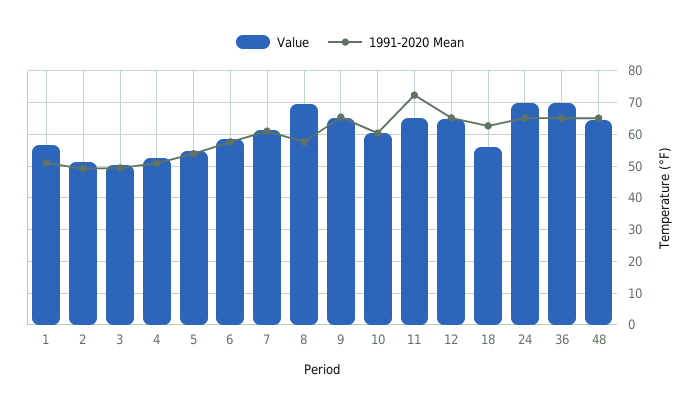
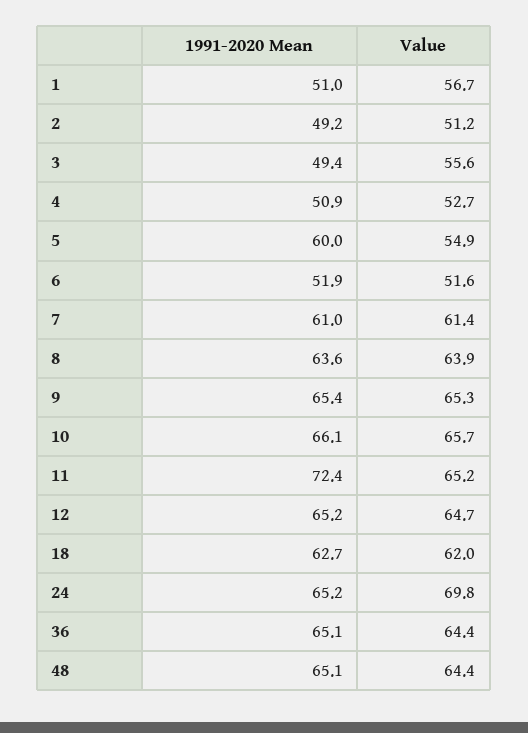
  {
    "Value": {
      "1": 56.7,
      "2": 51.2,
-     "3": 50,
+     "3": 55.6,
      "4": 52.7,
      "5": 54.9,
-     "6": 58,
+     "6": 51.6,
      "7": 61.4,
-     "8": 70,
+     "8": 63.9,
      "9": 65.3,
-     "10": 60,
+     "10": 65.7,
      "11": 65.2,
      "12": 64.7,
-     "18": 56,
+     "18": 62,
      "24": 69.8,
-     "36": 70,
+     "36": 64.4,
      "48": 64.4
    },
    "1991-2020 Mean": {
      "1": 51,
      "2": 49.2,
      "3": 49.4,
      "4": 50.9,
-     "5": 54,
+     "5": 60,
-     "6": 58,
+     "6": 51.9,
      "7": 61,
-     "8": 58,
+     "8": 63.6,
      "9": 65.4,
-     "10": 60,
+     "10": 66.1,
      "11": 72.4,
      "12": 65.2,
      "18": 62.7,
      "24": 65.2,
      "36": 65.1,
      "48": 65.1
    }
  }

